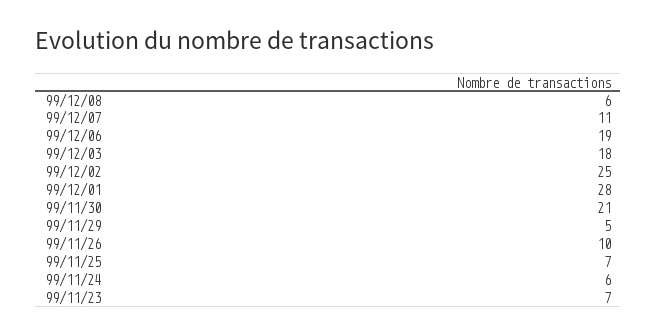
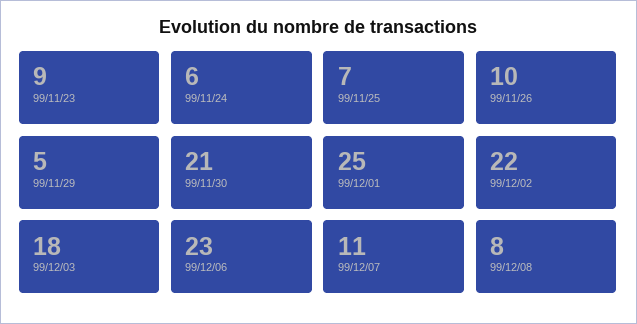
  {
-   "99/12/08": 6,
+   "99/12/08": 8,
    "99/12/07": 11,
-   "99/12/06": 19,
+   "99/12/06": 23,
    "99/12/03": 18,
-   "99/12/02": 25,
+   "99/12/02": 22,
-   "99/12/01": 28,
+   "99/12/01": 25,
    "99/11/30": 21,
    "99/11/29": 5,
    "99/11/26": 10,
    "99/11/25": 7,
    "99/11/24": 6,
-   "99/11/23": 7
+   "99/11/23": 9
  }

